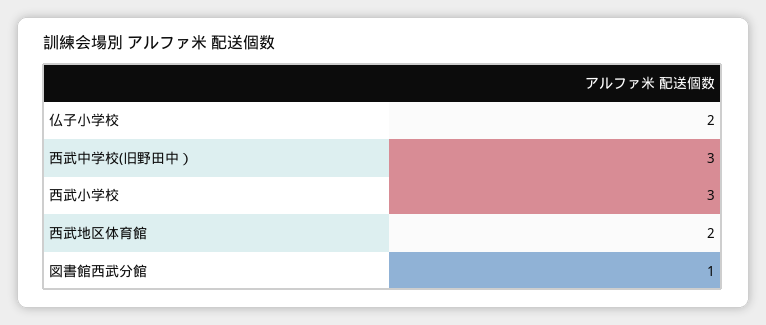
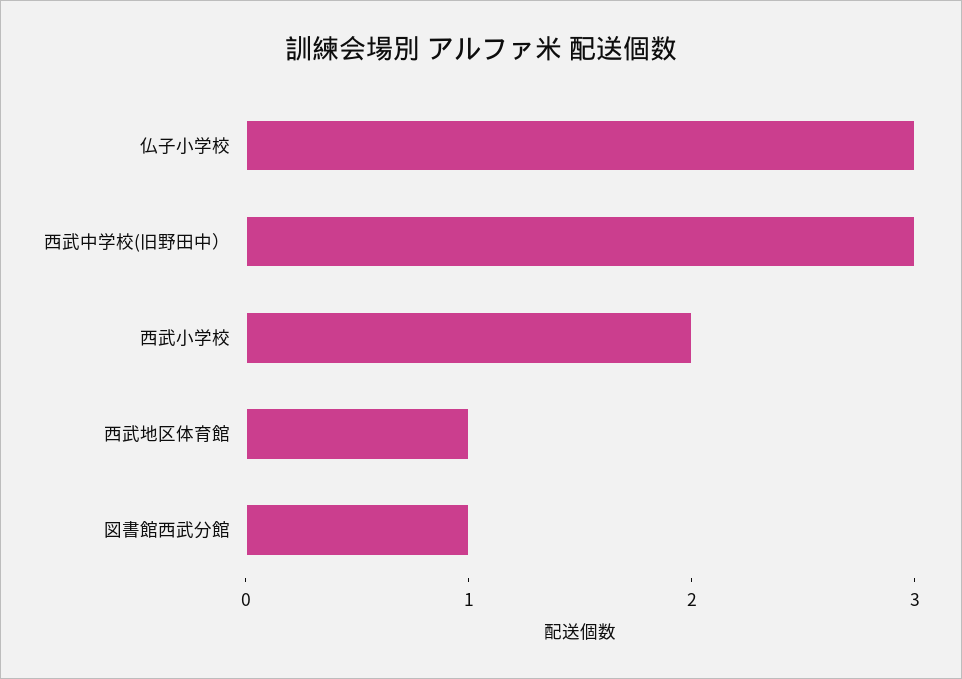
  {
-   "仏子小学校": 2,
+   "仏子小学校": 3,
    "西武中学校(旧野田中）": 3,
-   "西武小学校": 3,
+   "西武小学校": 2,
-   "西武地区体育館": 2,
+   "西武地区体育館": 1,
    "図書館西武分館": 1
  }

